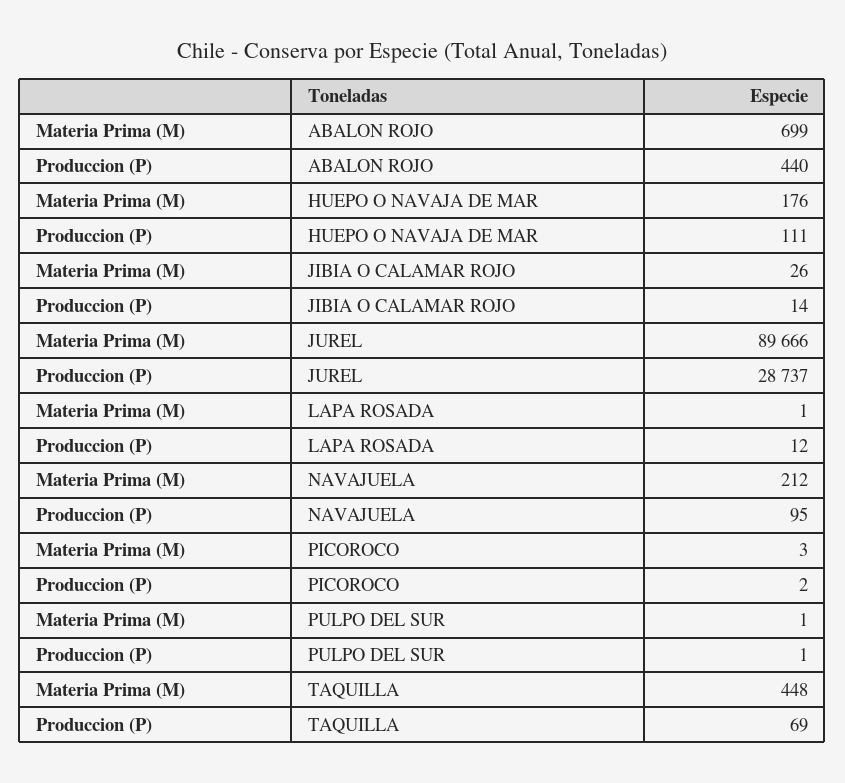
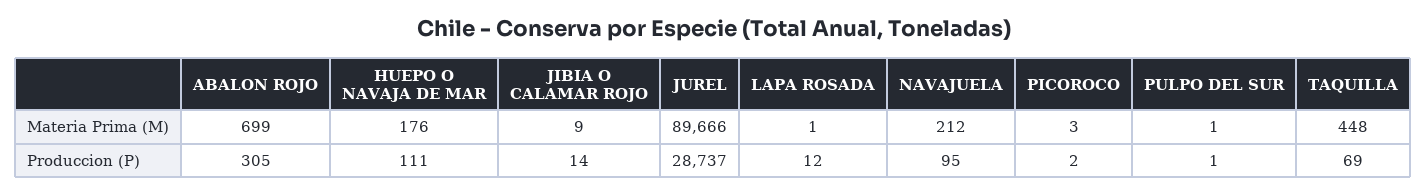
  {
    "Materia Prima (M)": {
      "ABALON ROJO": 699,
      "HUEPO O NAVAJA DE MAR": 176,
-     "JIBIA O CALAMAR ROJO": 26,
+     "JIBIA O CALAMAR ROJO": 9,
      "JUREL": 89666,
      "LAPA ROSADA": 1,
      "NAVAJUELA": 212,
      "PICOROCO": 3,
      "PULPO DEL SUR": 1,
      "TAQUILLA": 448
    },
    "Produccion (P)": {
-     "ABALON ROJO": 440,
+     "ABALON ROJO": 305,
      "HUEPO O NAVAJA DE MAR": 111,
      "JIBIA O CALAMAR ROJO": 14,
      "JUREL": 28737,
      "LAPA ROSADA": 12,
      "NAVAJUELA": 95,
      "PICOROCO": 2,
      "PULPO DEL SUR": 1,
      "TAQUILLA": 69
    }
  }

